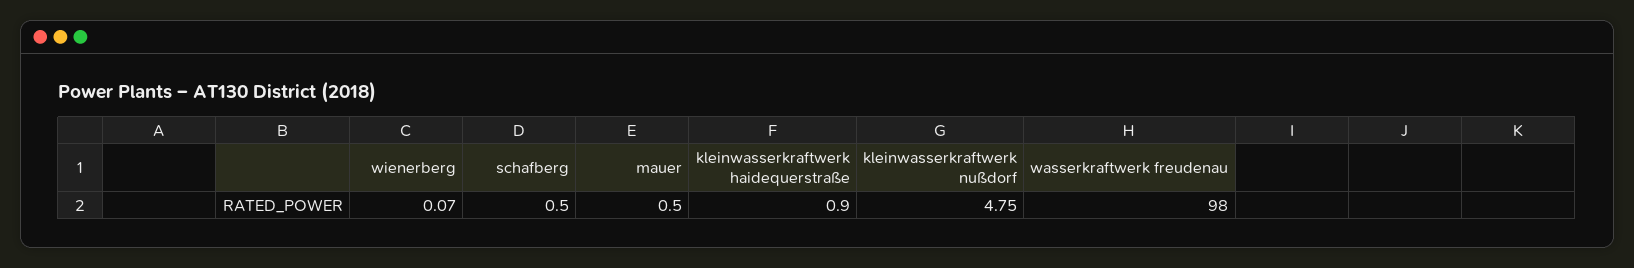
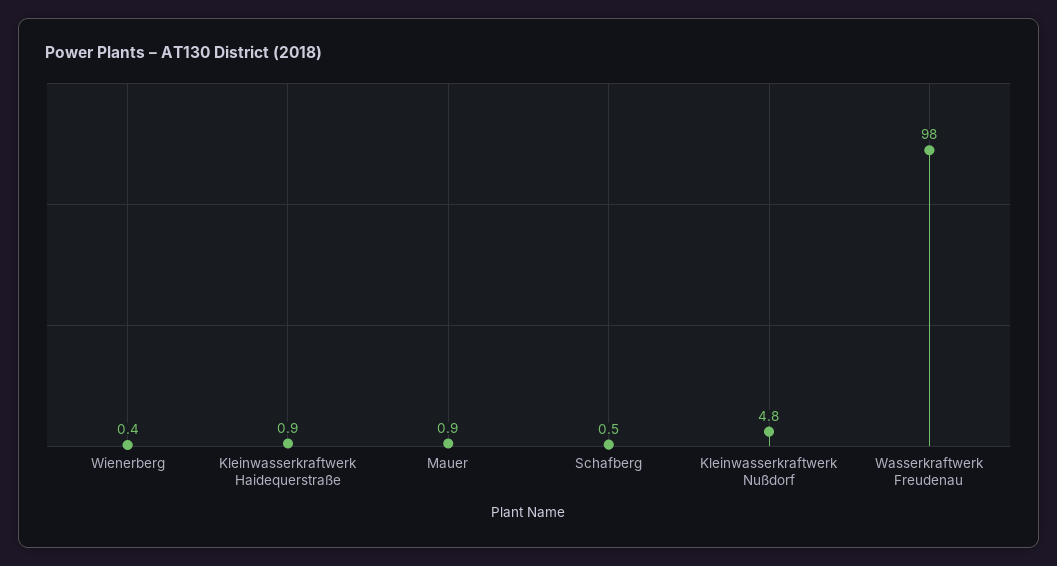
  {
-   "wienerberg": 0.07,
+   "wienerberg": 0.4,
    "schafberg": 0.5,
-   "mauer": 0.5,
+   "mauer": 0.9,
    "kleinwasserkraftwerk haidequerstraße": 0.9,
    "kleinwasserkraftwerk nußdorf": 4.75,
    "wasserkraftwerk freudenau": 98
  }

